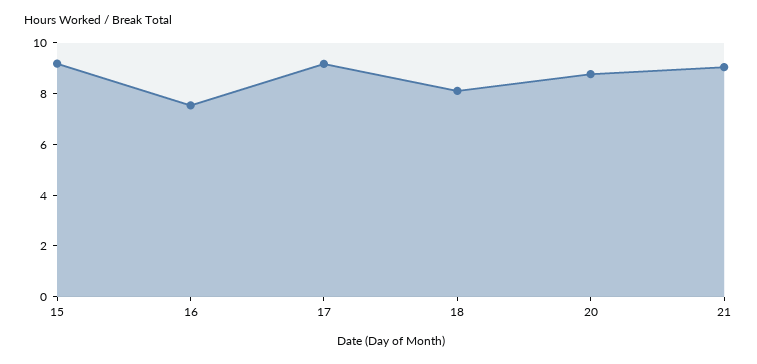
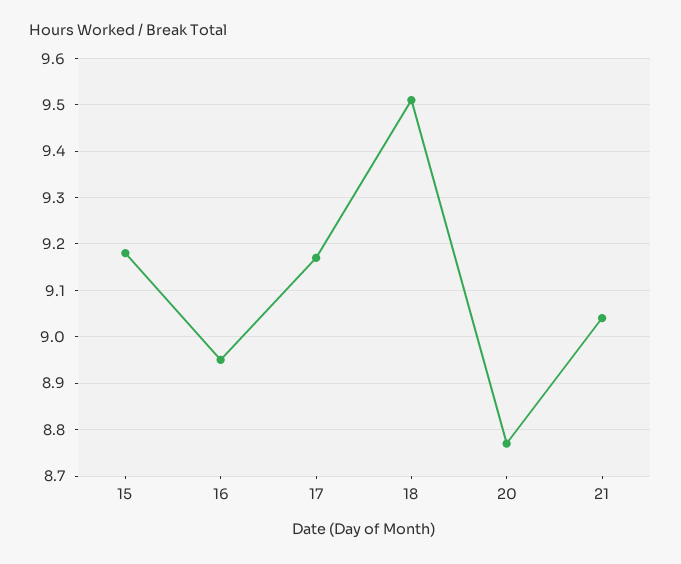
  {
    "15": 9.2,
-   "16": 7.5,
+   "16": 8.95,
    "17": 9.15,
-   "18": 8,
+   "18": 9.5,
    "20": 8.75,
    "21": 9.05
  }

